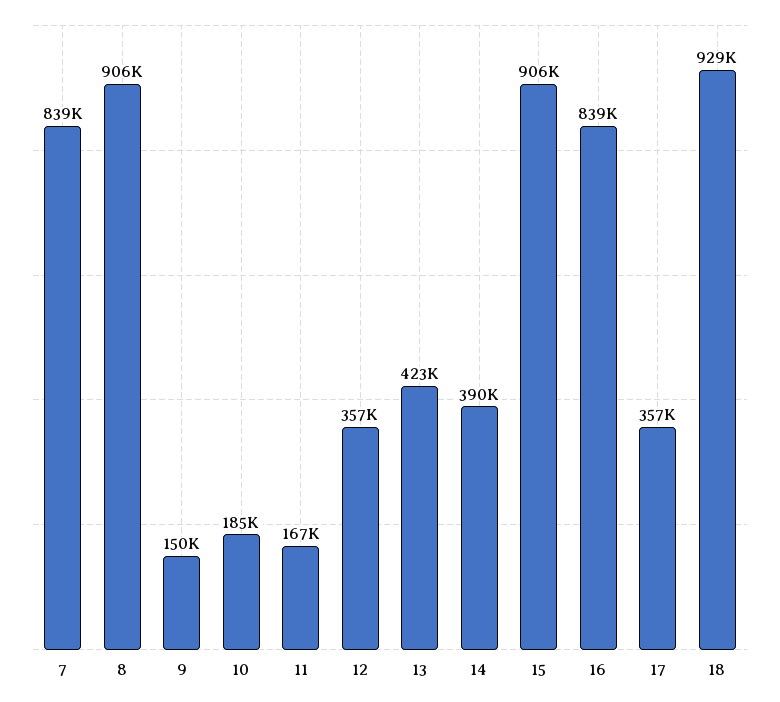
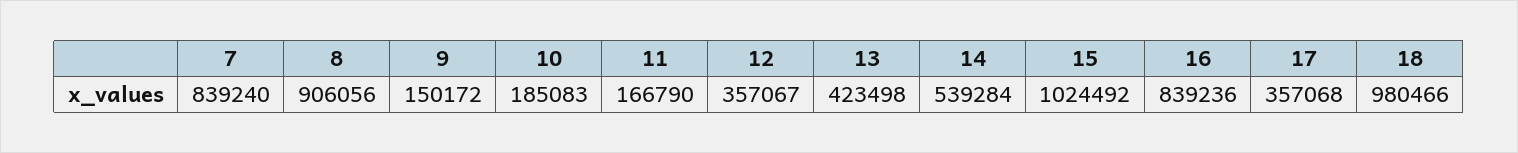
  {
    "7": 839240,
    "8": 906056,
    "9": 150172,
    "10": 185083,
    "11": 166790,
    "12": 357067,
    "13": 423498,
-   "14": 390000,
+   "14": 539284,
-   "15": 906000,
+   "15": 1024492,
    "16": 839236,
    "17": 357068,
-   "18": 929000
+   "18": 980466
  }

